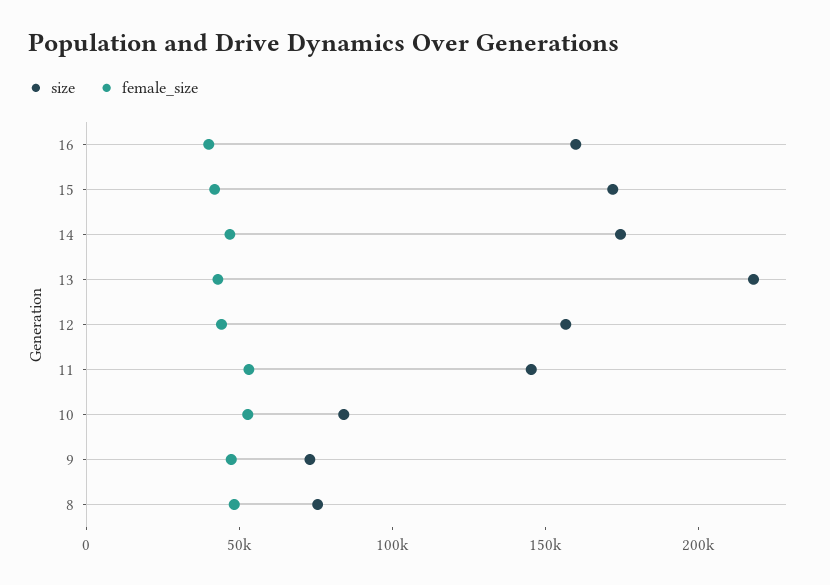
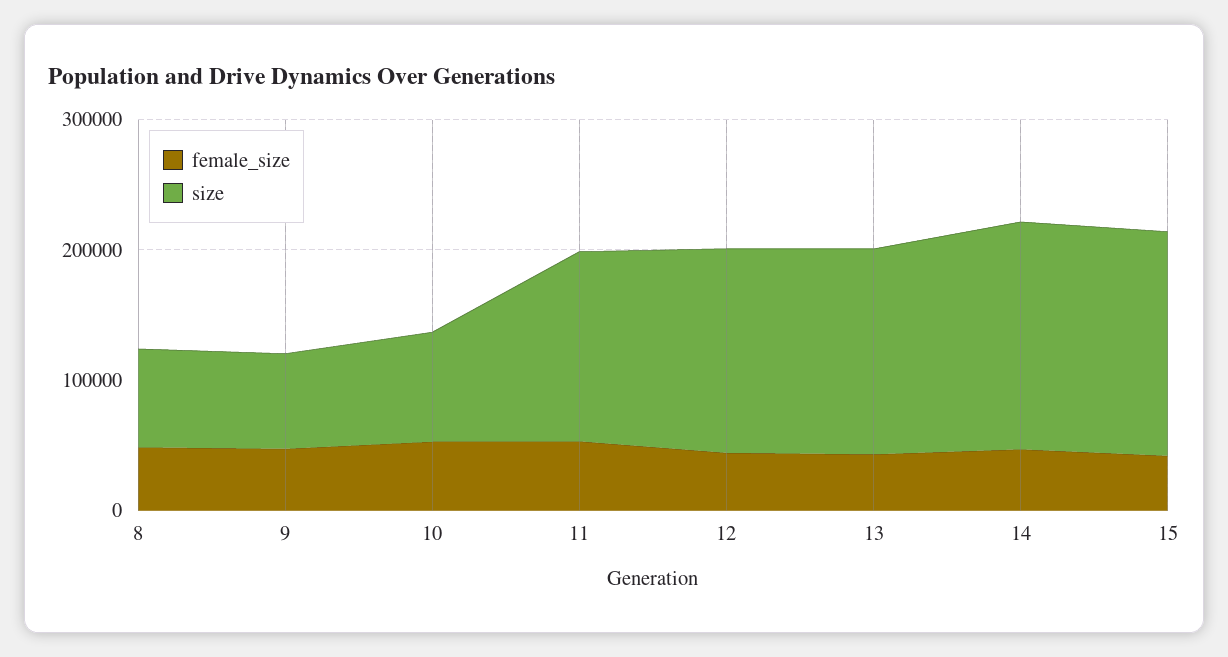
  {
    "size": {
-     "16": 160000,
      "15": 170000,
      "14": 170000,
-     "13": 220000,
+     "13": 160000,
      "12": 160000,
      "11": 150000,
      "10": 80000,
      "9": 70000,
      "8": 80000
    },
    "female_size": {
-     "16": 40000,
      "15": 40000,
      "14": 50000,
      "13": 40000,
      "12": 40000,
      "11": 50000,
      "10": 50000,
      "9": 50000,
      "8": 50000
    }
  }

